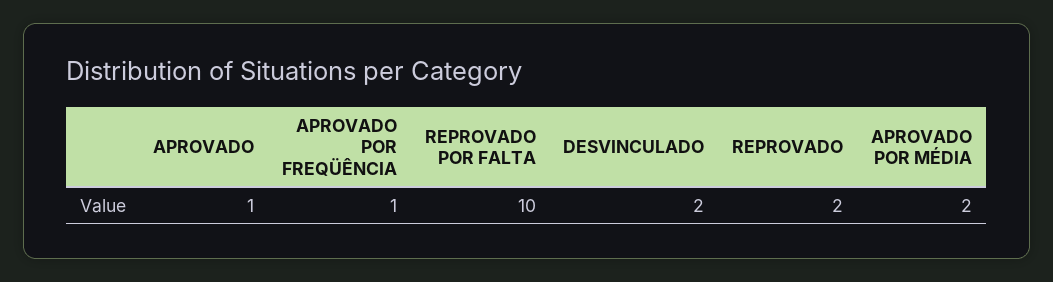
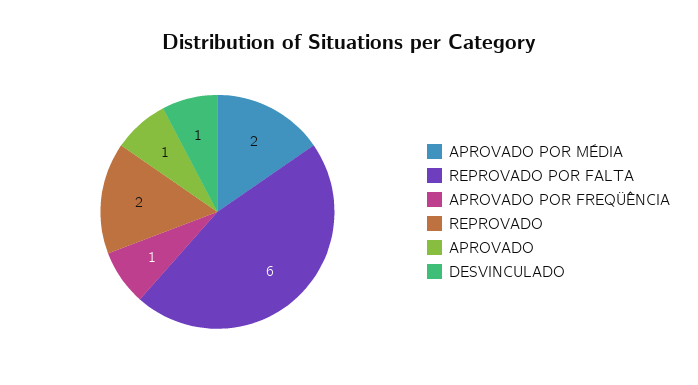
  {
    "APROVADO": 1,
    "APROVADO POR FREQÜÊNCIA": 1,
-   "REPROVADO POR FALTA": 10,
+   "REPROVADO POR FALTA": 6,
-   "DESVINCULADO": 2,
+   "DESVINCULADO": 1,
    "REPROVADO": 2,
    "APROVADO POR MÉDIA": 2
  }

